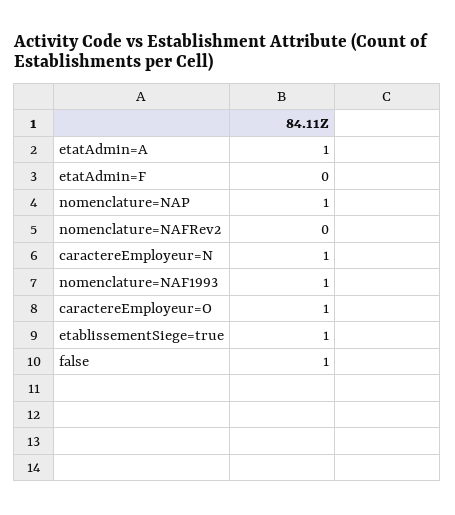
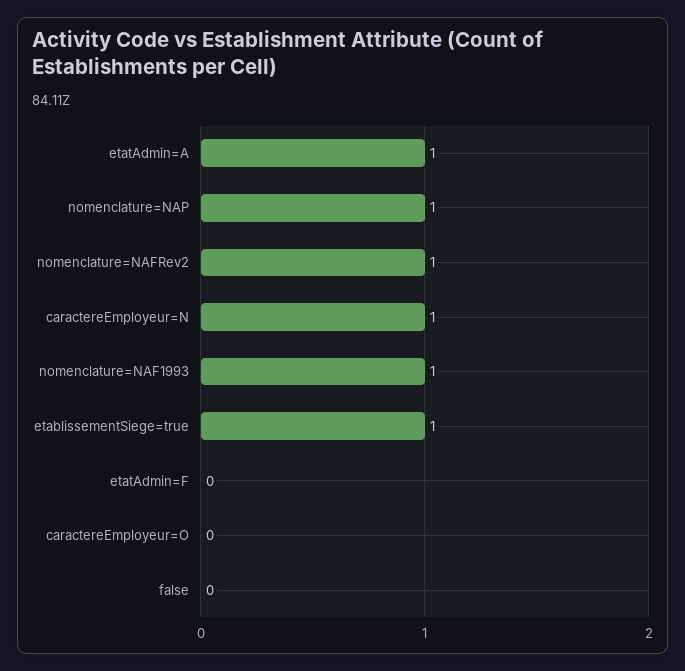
  {
    "etatAdmin=A": 1,
    "etatAdmin=F": 0,
    "nomenclature=NAP": 1,
-   "nomenclature=NAFRev2": 0,
+   "nomenclature=NAFRev2": 1,
    "caractereEmployeur=N": 1,
    "nomenclature=NAF1993": 1,
-   "caractereEmployeur=O": 1,
+   "caractereEmployeur=O": 0,
    "etablissementSiege=true": 1,
-   "false": 1
+   "false": 0
  }

